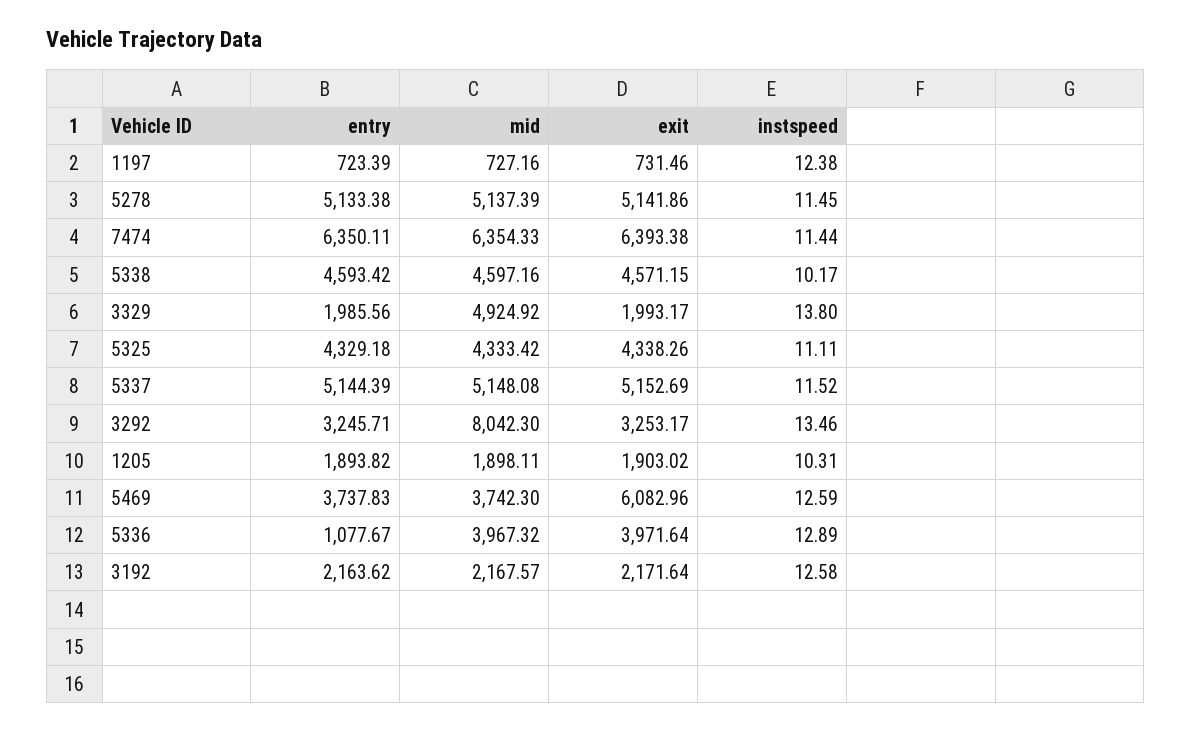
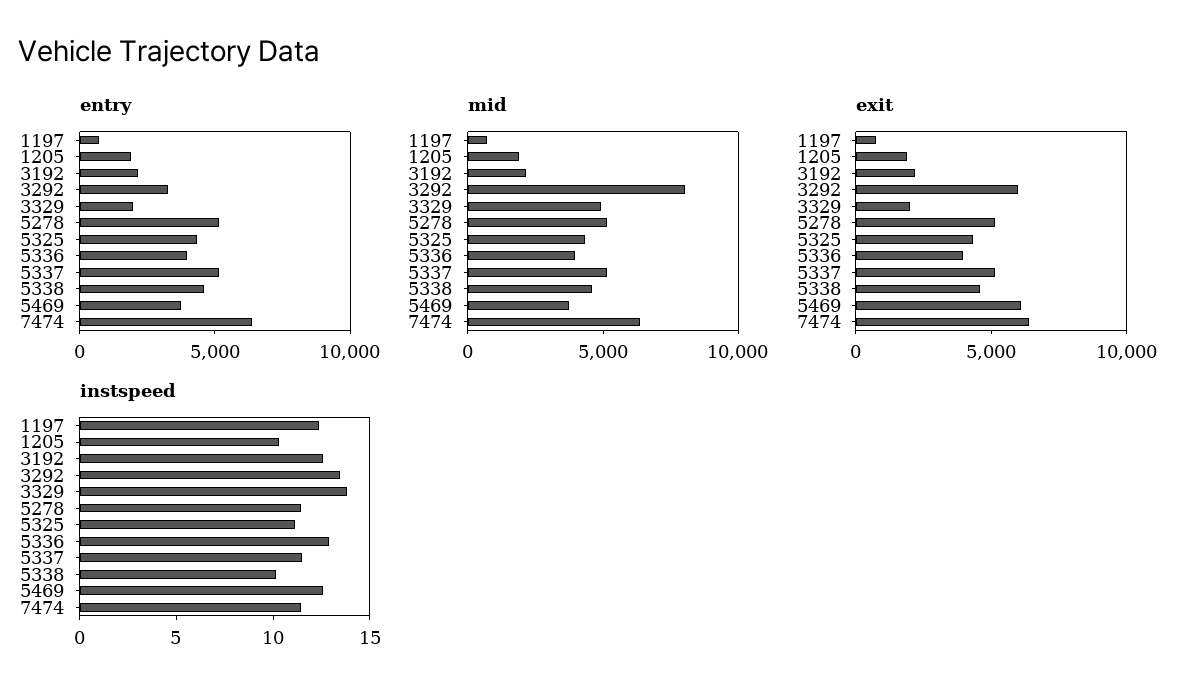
  {
    "entry": {
      "1197": 723.39,
      "5278": 5133.38,
      "7474": 6350.11,
      "5338": 4593.42,
      "3329": 1985.56,
      "5325": 4329.18,
      "5337": 5144.39,
      "3292": 3245.71,
      "1205": 1893.82,
      "5469": 3737.83,
-     "5336": 1077.67,
+     "5336": 4000,
      "3192": 2163.62
    },
    "mid": {
      "1197": 727.16,
      "5278": 5137.39,
      "7474": 6354.33,
      "5338": 4597.16,
      "3329": 4924.92,
      "5325": 4333.42,
      "5337": 5148.08,
      "3292": 8042.3,
      "1205": 1898.11,
      "5469": 3742.3,
      "5336": 3967.32,
      "3192": 2167.57
    },
    "exit": {
      "1197": 731.46,
      "5278": 5141.86,
      "7474": 6393.38,
      "5338": 4571.15,
      "3329": 1993.17,
      "5325": 4338.26,
      "5337": 5152.69,
-     "3292": 3253.17,
+     "3292": 6000,
      "1205": 1903.02,
      "5469": 6082.96,
      "5336": 3971.64,
      "3192": 2171.64
    },
    "instspeed": {
      "1197": 12.38,
      "5278": 11.45,
      "7474": 11.44,
      "5338": 10.17,
      "3329": 13.8,
      "5325": 11.11,
      "5337": 11.52,
      "3292": 13.46,
      "1205": 10.31,
      "5469": 12.59,
      "5336": 12.89,
      "3192": 12.58
    }
  }

